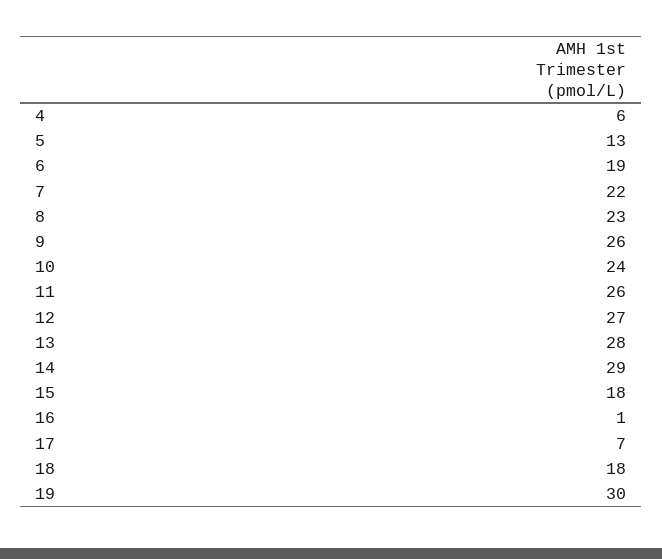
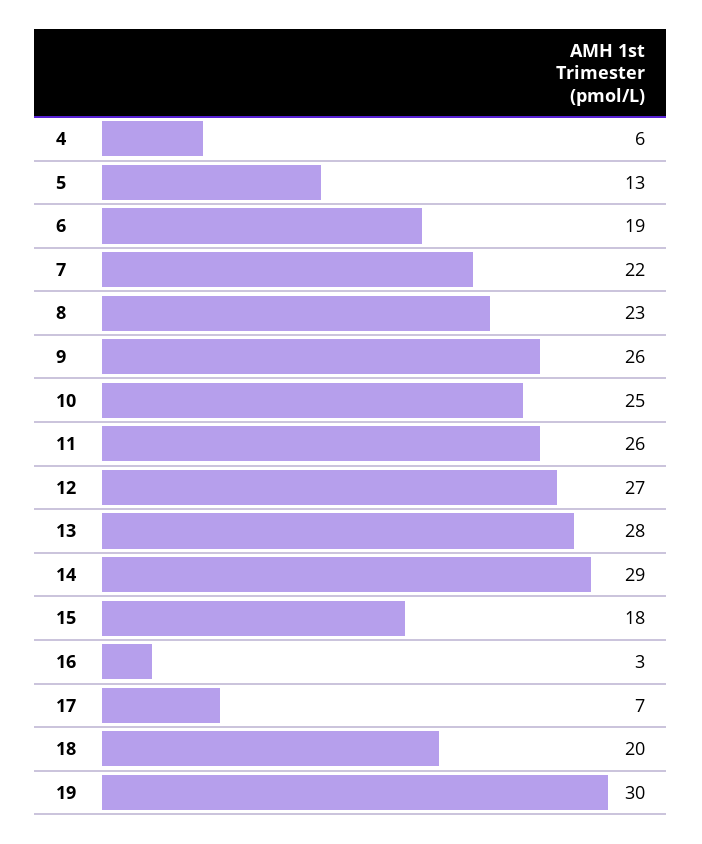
  {
    "4": 6,
    "5": 13,
    "6": 19,
    "7": 22,
    "8": 23,
    "9": 26,
-   "10": 24,
+   "10": 25,
    "11": 26,
    "12": 27,
    "13": 28,
    "14": 29,
    "15": 18,
-   "16": 1,
+   "16": 3,
    "17": 7,
-   "18": 18,
+   "18": 20,
    "19": 30
  }

